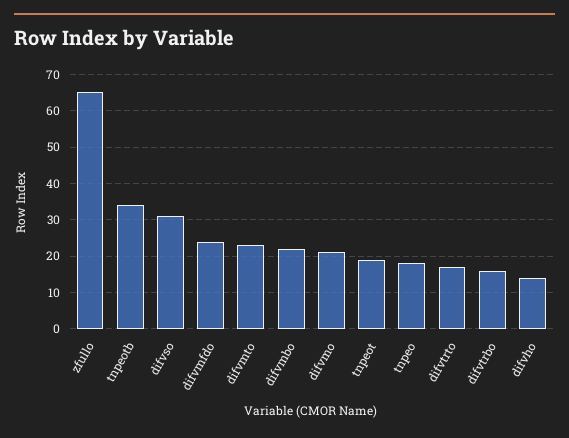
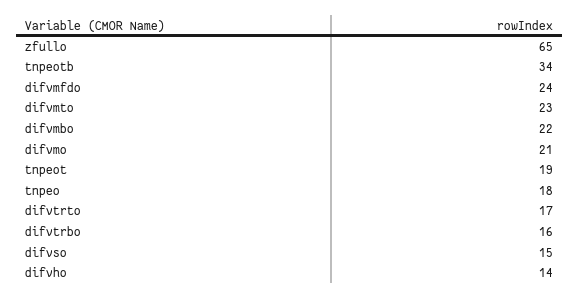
  {
    "zfullo": 65,
    "tnpeotb": 34,
-   "difvso": 30,
+   "difvso": 15,
    "difvmfdo": 24,
    "difvmto": 23,
    "difvmbo": 22,
    "difvmo": 21,
    "tnpeot": 19,
    "tnpeo": 18,
    "difvtrto": 17,
    "difvtrbo": 16,
    "difvho": 14
  }

